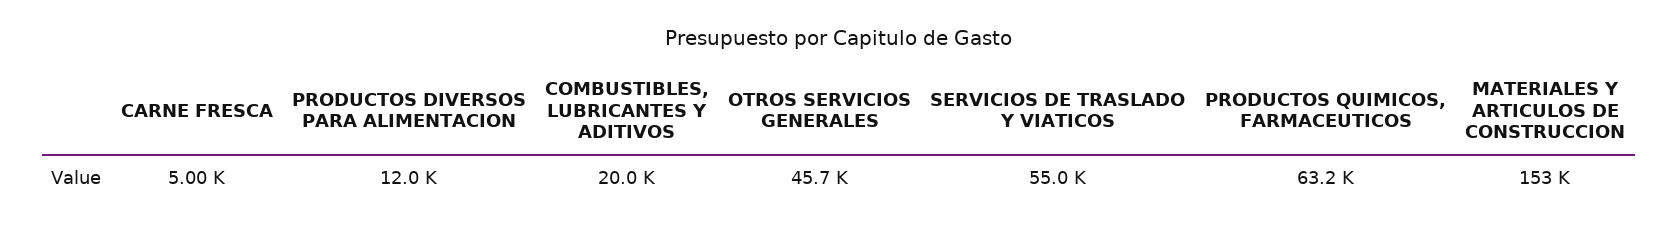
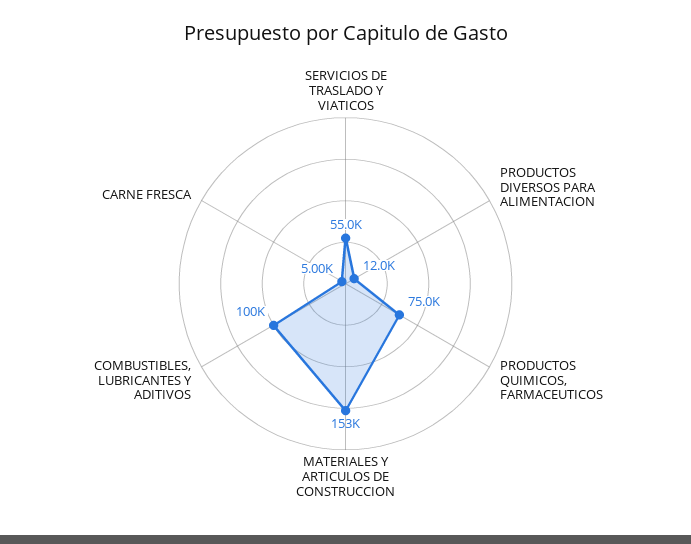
  {
    "CARNE FRESCA": 5000,
    "PRODUCTOS DIVERSOS PARA ALIMENTACION": 12000,
-   "COMBUSTIBLES, LUBRICANTES Y ADITIVOS": 20000,
+   "COMBUSTIBLES, LUBRICANTES Y ADITIVOS": 100000,
-   "OTROS SERVICIOS GENERALES": 45700,
    "SERVICIOS DE TRASLADO Y VIATICOS": 55000,
-   "PRODUCTOS QUIMICOS, FARMACEUTICOS": 63200,
+   "PRODUCTOS QUIMICOS, FARMACEUTICOS": 75000,
    "MATERIALES Y ARTICULOS DE CONSTRUCCION": 153000
  }

